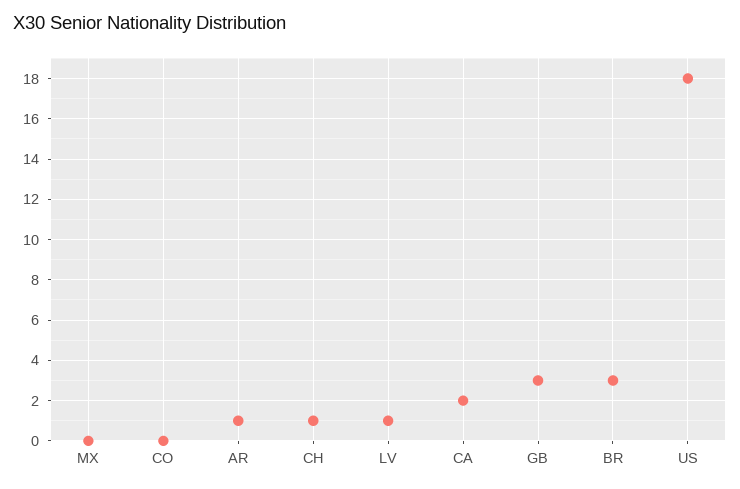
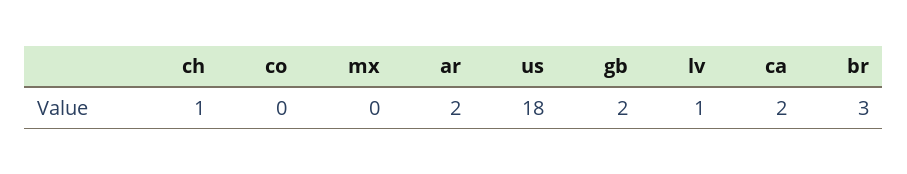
  {
    "MX": 0,
    "CO": 0,
-   "AR": 1,
+   "AR": 2,
    "CH": 1,
    "LV": 1,
    "CA": 2,
-   "GB": 3,
+   "GB": 2,
    "BR": 3,
    "US": 18
  }

